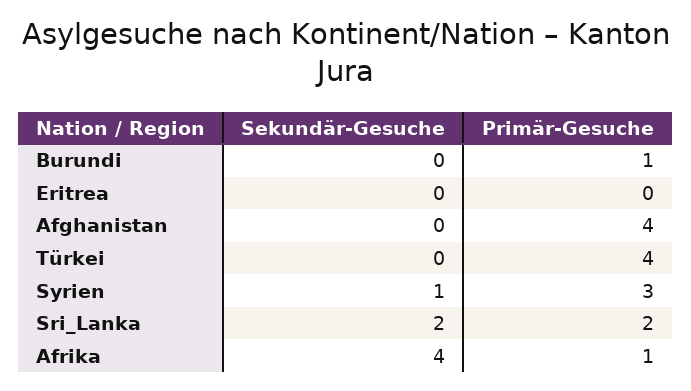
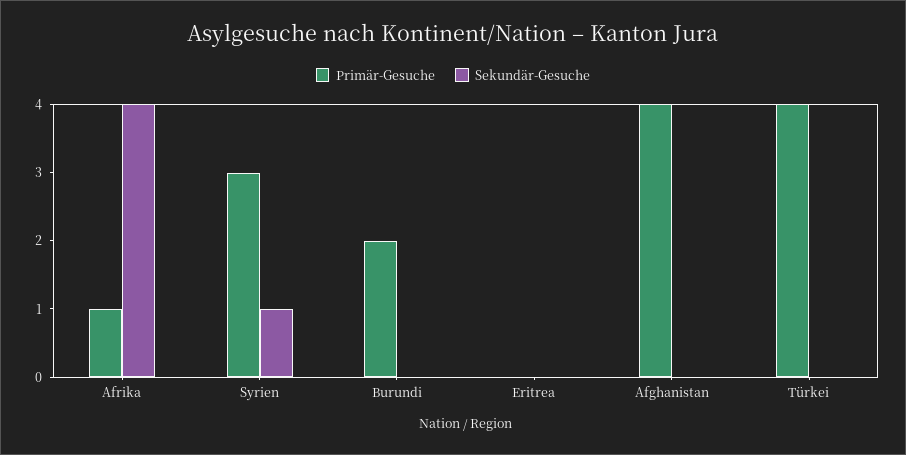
  {
    "Sekundär-Gesuche": {
      "Burundi": 0,
      "Eritrea": 0,
      "Afghanistan": 0,
      "Türkei": 0,
      "Syrien": 1,
-     "Sri_Lanka": 2,
      "Afrika": 4
    },
    "Primär-Gesuche": {
-     "Burundi": 1,
+     "Burundi": 2,
      "Eritrea": 0,
      "Afghanistan": 4,
      "Türkei": 4,
      "Syrien": 3,
-     "Sri_Lanka": 2,
      "Afrika": 1
    }
  }

